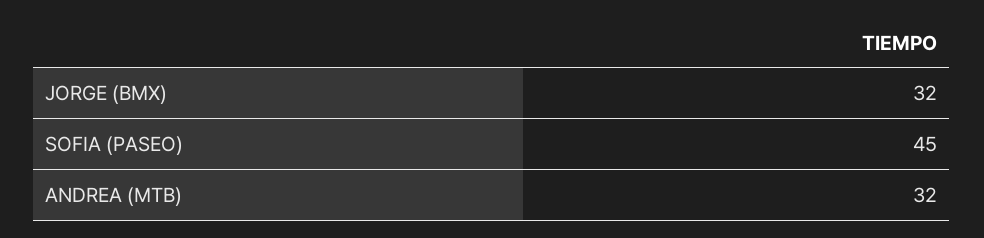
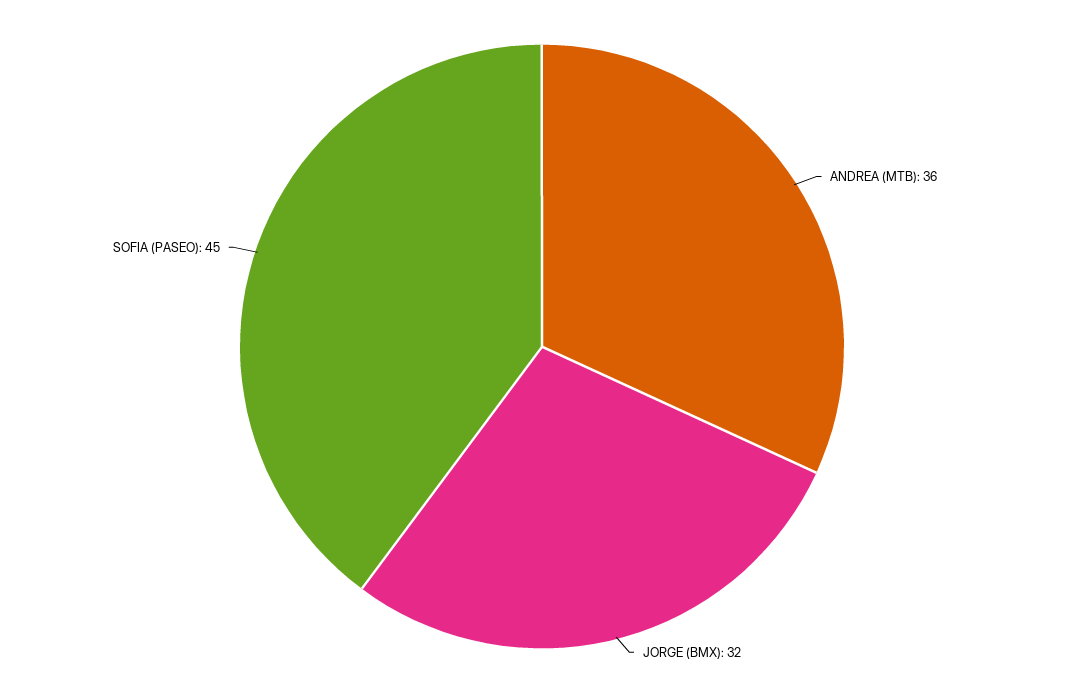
  {
    "JORGE (BMX)": 32,
    "SOFIA (PASEO)": 45,
-   "ANDREA (MTB)": 32
+   "ANDREA (MTB)": 36
  }

